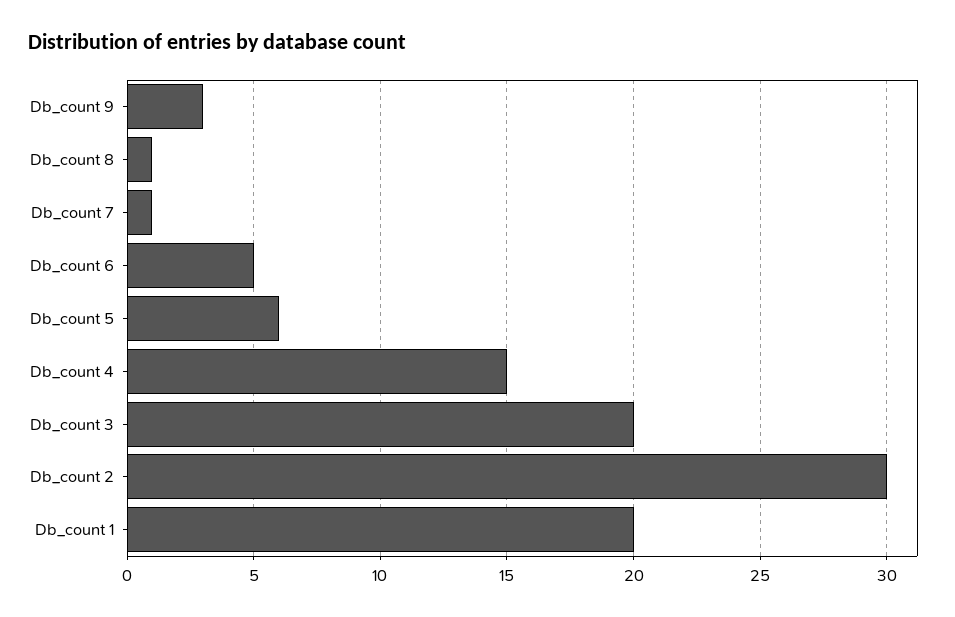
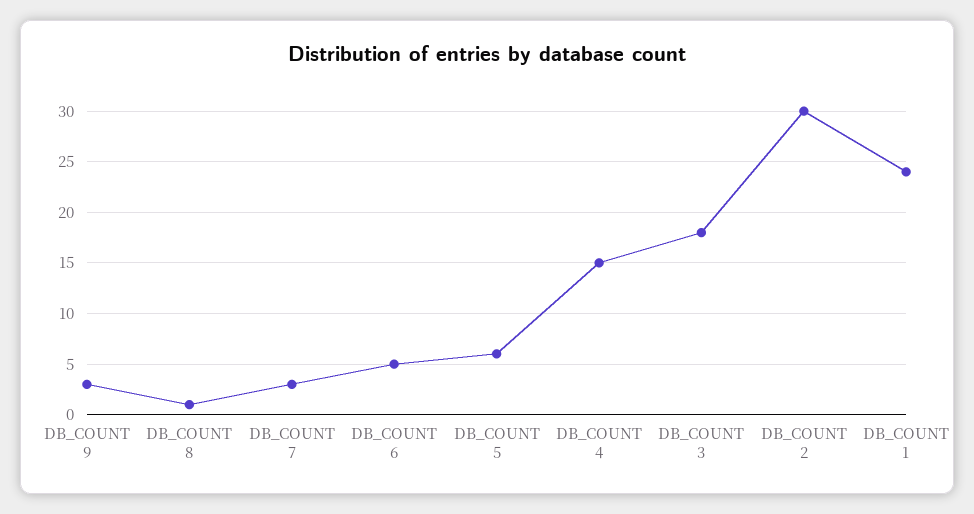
  {
    "Db_count 9": 3,
    "Db_count 8": 1,
-   "Db_count 7": 1,
+   "Db_count 7": 3,
    "Db_count 6": 5,
    "Db_count 5": 6,
    "Db_count 4": 15,
-   "Db_count 3": 20,
+   "Db_count 3": 18,
    "Db_count 2": 30,
-   "Db_count 1": 20
+   "Db_count 1": 24
  }

